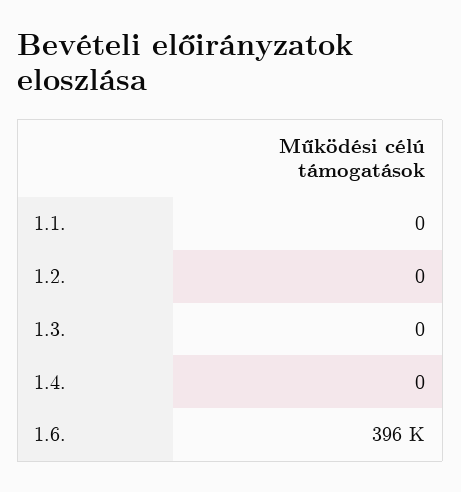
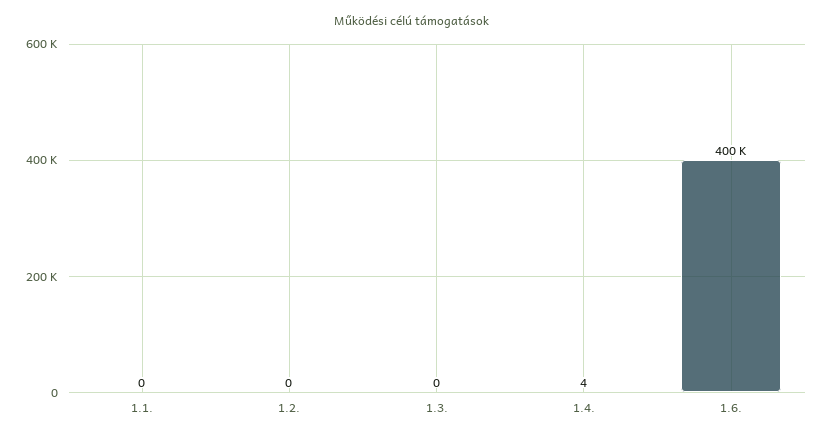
  {
    "1.1.": 0,
    "1.2.": 0,
    "1.3.": 0,
-   "1.4.": 0,
+   "1.4.": 4,
-   "1.6.": 396000
+   "1.6.": 400000
  }

